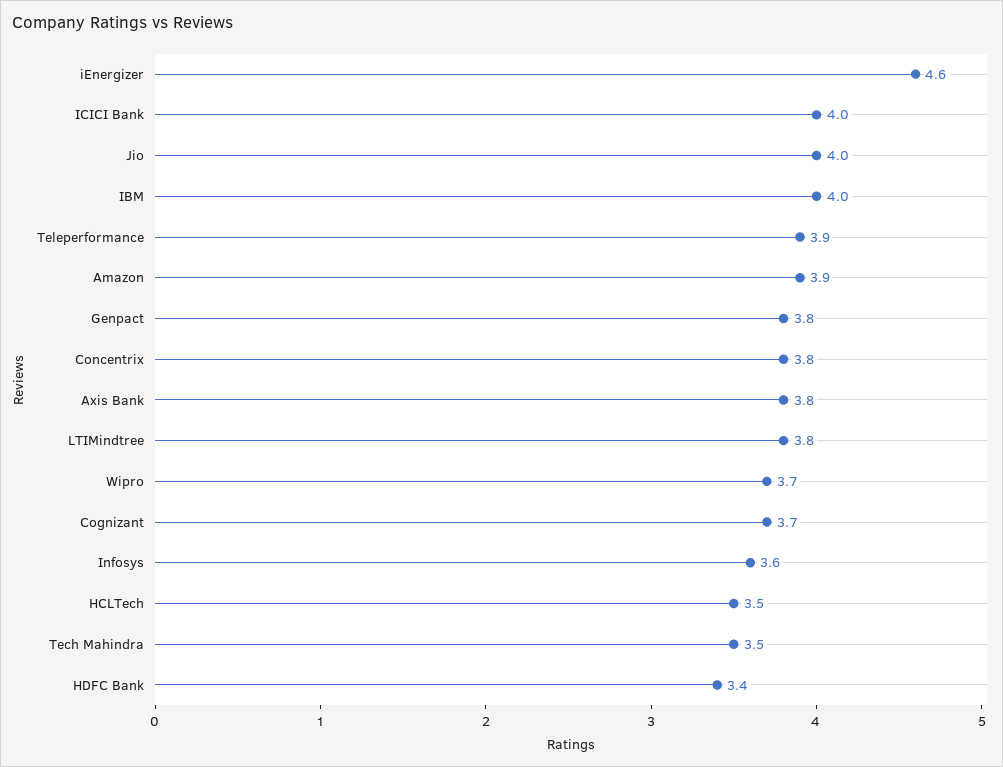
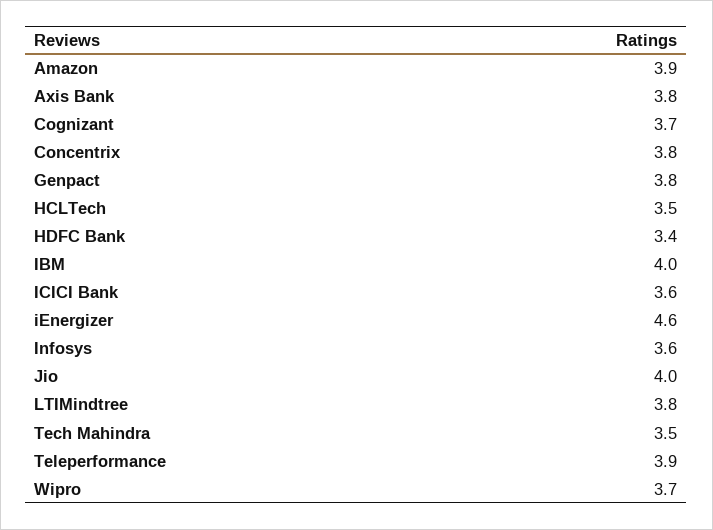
  {
    "iEnergizer": 4.6,
-   "ICICI Bank": 4,
+   "ICICI Bank": 3.6,
    "Jio": 4,
    "IBM": 4,
    "Teleperformance": 3.9,
    "Amazon": 3.9,
    "Genpact": 3.8,
    "Concentrix": 3.8,
    "Axis Bank": 3.8,
    "LTIMindtree": 3.8,
    "Wipro": 3.7,
    "Cognizant": 3.7,
    "Infosys": 3.6,
    "HCLTech": 3.5,
    "Tech Mahindra": 3.5,
    "HDFC Bank": 3.4
  }

